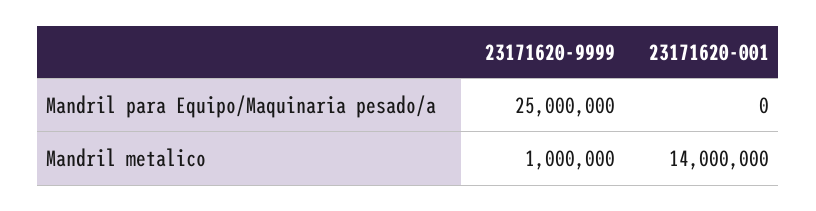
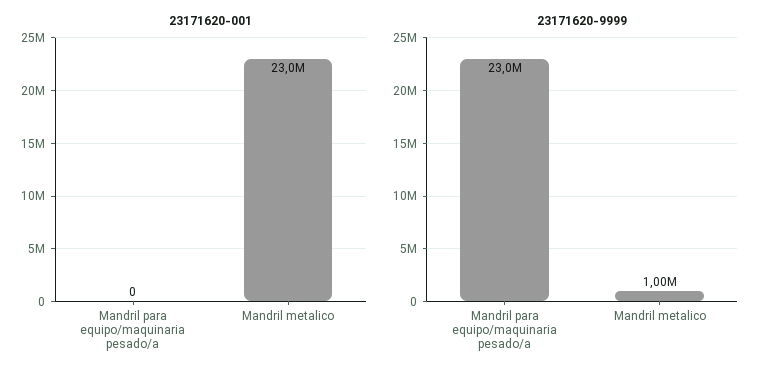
  {
    "23171620-9999": {
-     "Mandril para Equipo/Maquinaria pesado/a": 25000000,
+     "Mandril para Equipo/Maquinaria pesado/a": 23000000,
      "Mandril metalico": 1000000
    },
    "23171620-001": {
      "Mandril para Equipo/Maquinaria pesado/a": 0,
-     "Mandril metalico": 14000000
+     "Mandril metalico": 23000000
    }
  }

